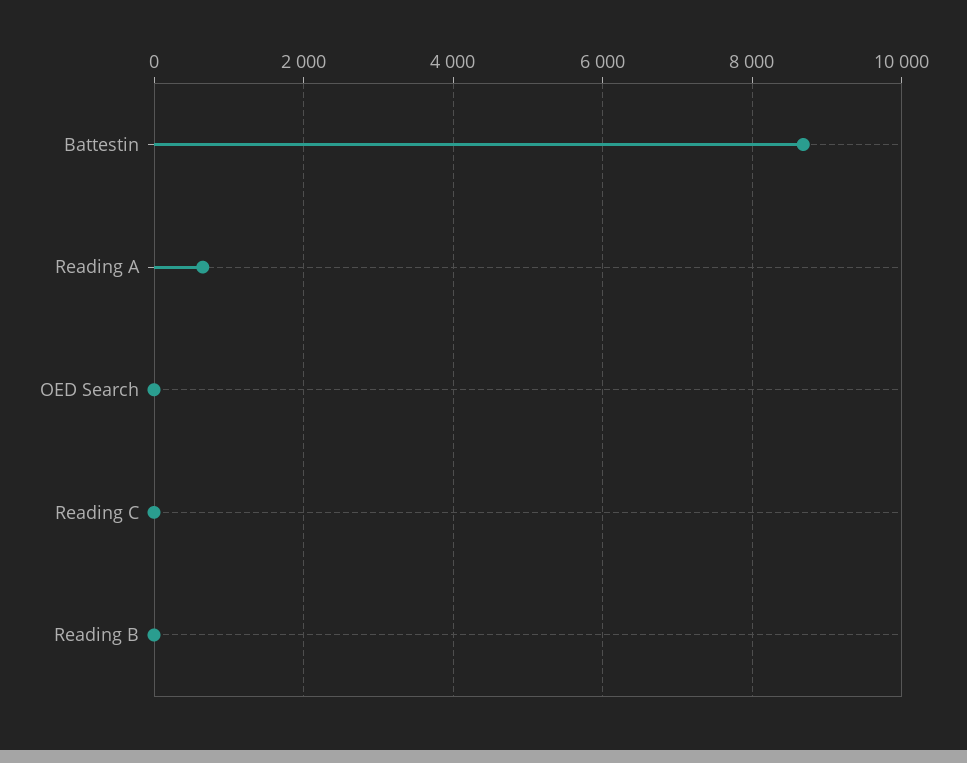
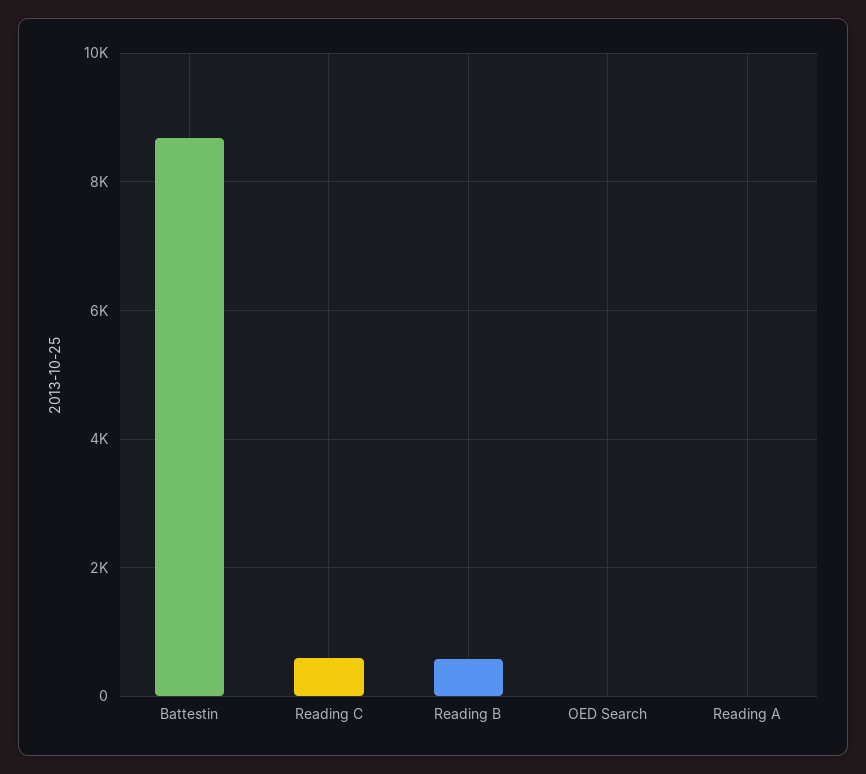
  {
    "Battestin": 8600,
-   "Reading A": 600,
+   "Reading A": 0,
    "OED Search": 0,
-   "Reading C": 0,
+   "Reading C": 600,
-   "Reading B": 0
+   "Reading B": 600
  }

